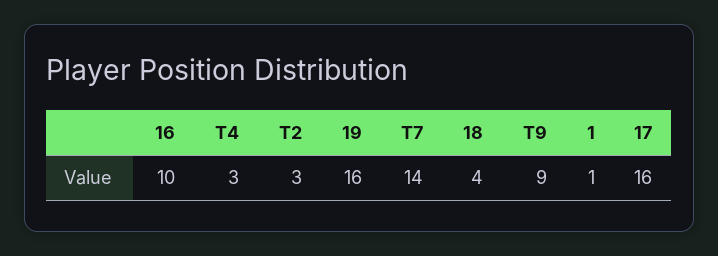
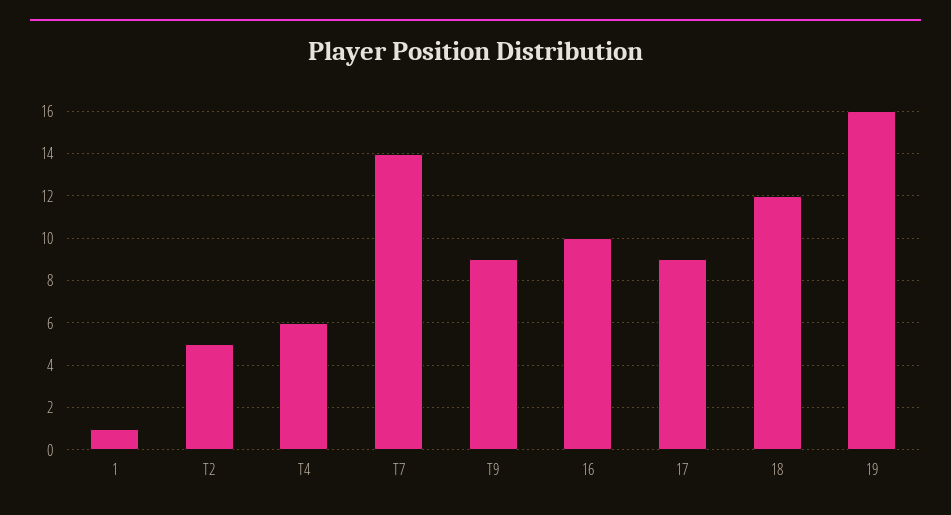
  {
    "16": 10,
-   "T4": 3,
+   "T4": 6,
-   "T2": 3,
+   "T2": 5,
    "19": 16,
    "T7": 14,
-   "18": 4,
+   "18": 12,
    "T9": 9,
    "1": 1,
-   "17": 16
+   "17": 9
  }

